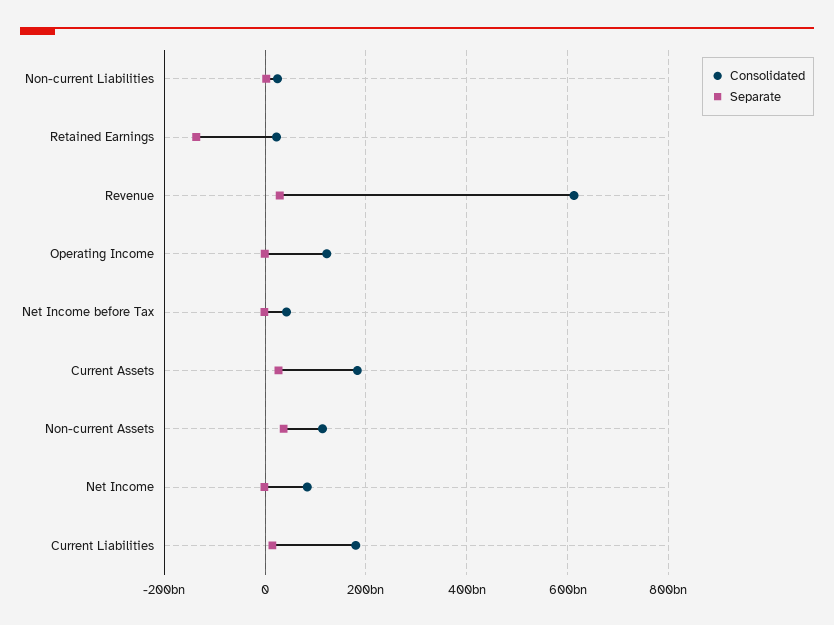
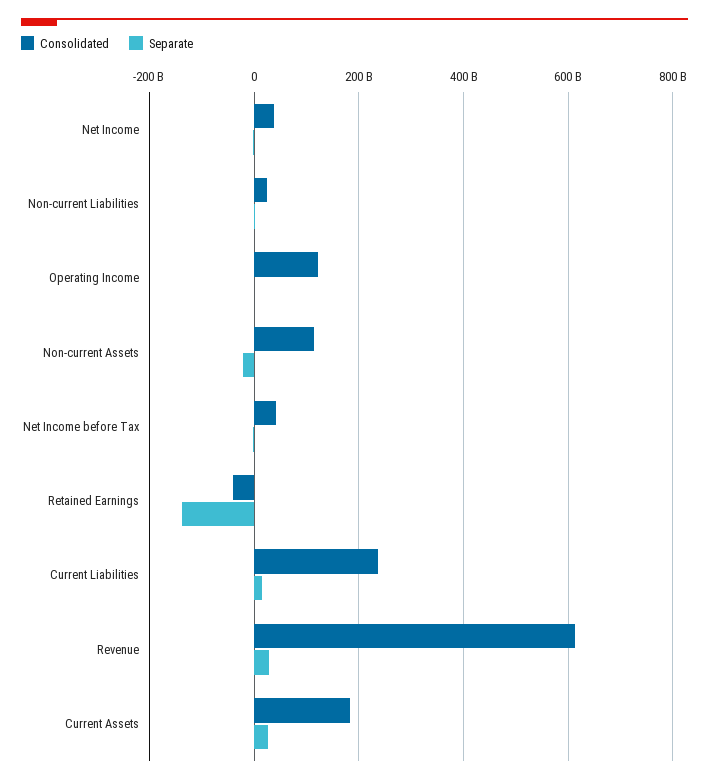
  {
    "Consolidated": {
      "Non-current Liabilities": 20000000000,
-     "Retained Earnings": 20000000000,
+     "Retained Earnings": -40000000000,
      "Revenue": 620000000000,
      "Operating Income": 120000000000,
      "Net Income before Tax": 40000000000,
      "Current Assets": 180000000000,
      "Non-current Assets": 120000000000,
-     "Net Income": 80000000000,
+     "Net Income": 40000000000,
-     "Current Liabilities": 180000000000
+     "Current Liabilities": 240000000000
    },
    "Separate": {
      "Non-current Liabilities": 0,
      "Retained Earnings": -140000000000,
      "Revenue": 20000000000,
      "Operating Income": 0,
      "Net Income before Tax": 0,
      "Current Assets": 20000000000,
-     "Non-current Assets": 40000000000,
+     "Non-current Assets": -20000000000,
      "Net Income": 0,
      "Current Liabilities": 20000000000
    }
  }

